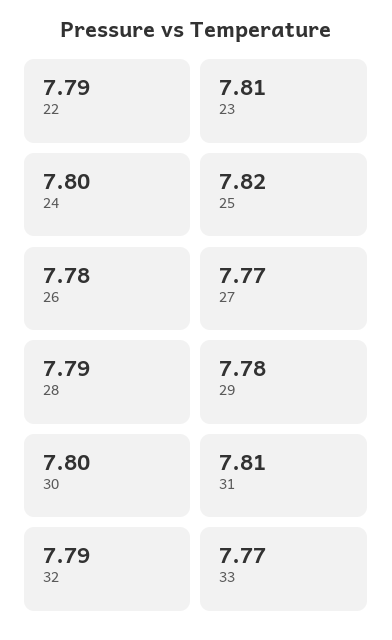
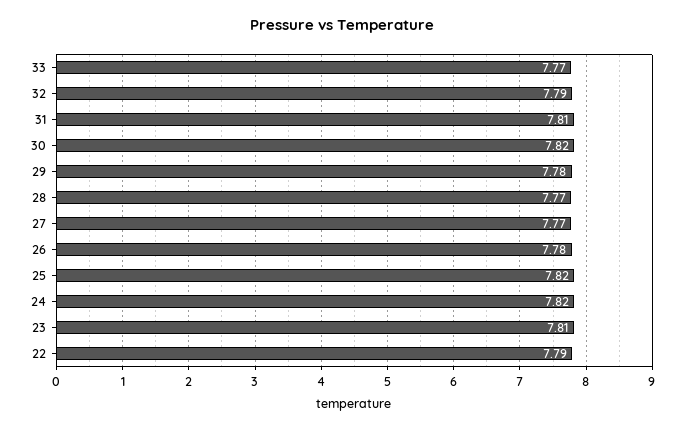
  {
    "22": 7.79,
    "23": 7.81,
-   "24": 7.8,
+   "24": 7.82,
    "25": 7.82,
    "26": 7.78,
    "27": 7.77,
-   "28": 7.79,
+   "28": 7.77,
    "29": 7.78,
-   "30": 7.8,
+   "30": 7.82,
    "31": 7.81,
    "32": 7.79,
    "33": 7.77
  }

